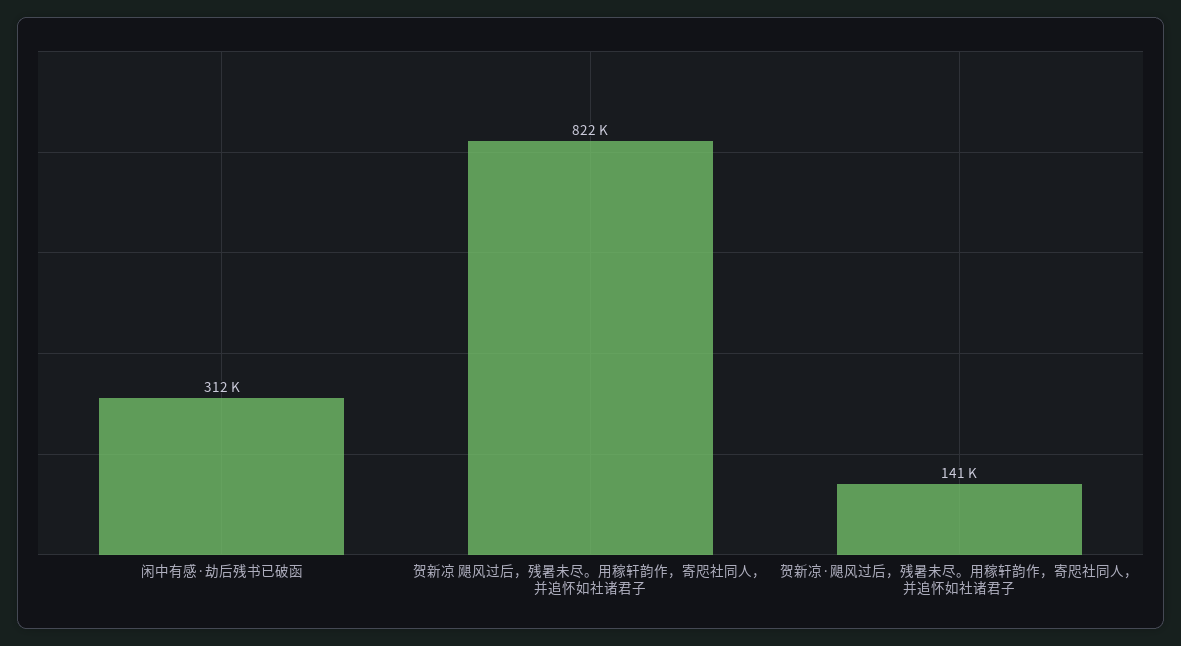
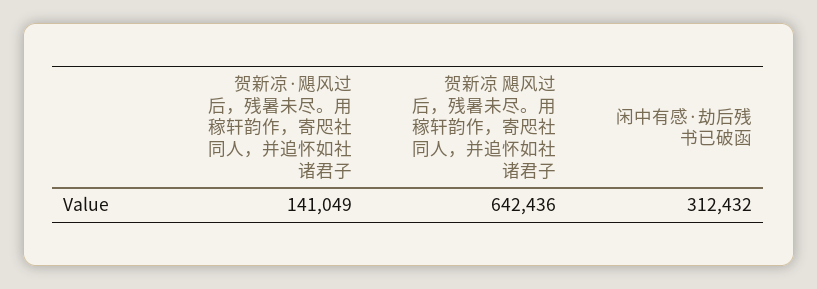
  {
    "闲中有感·劫后残书已破函": 312432,
-   "贺新凉 飓风过后，残暑未尽。用稼轩韵作，寄咫社同人，并追怀如社诸君子": 822000,
+   "贺新凉 飓风过后，残暑未尽。用稼轩韵作，寄咫社同人，并追怀如社诸君子": 642436,
    "贺新凉·飓风过后，残暑未尽。用稼轩韵作，寄咫社同人，并追怀如社诸君子": 141049
  }

